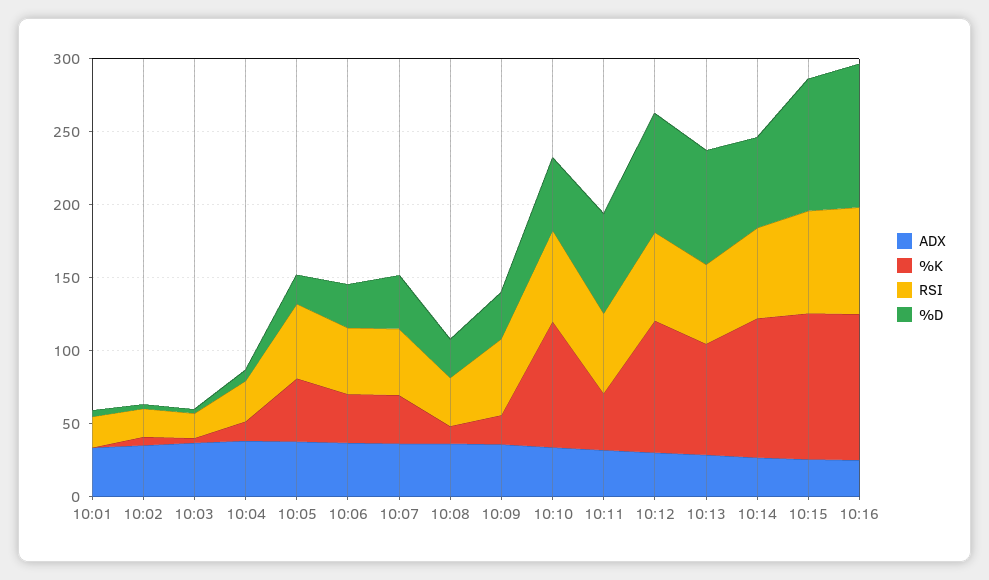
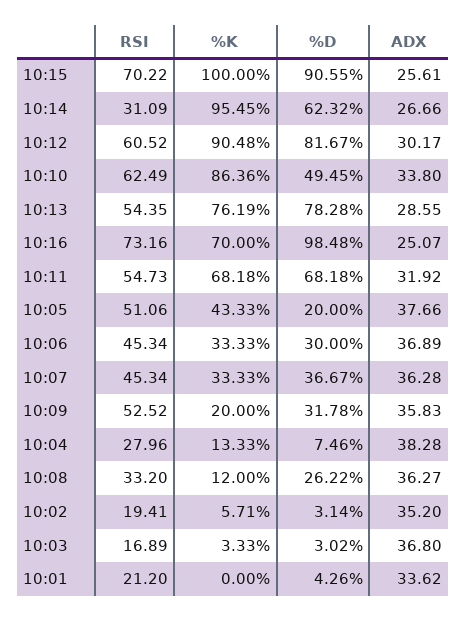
  {
    "ADX": {
      "10:01": 33.62,
      "10:02": 35.2,
      "10:03": 36.8,
      "10:04": 38.28,
      "10:05": 37.66,
      "10:06": 36.89,
      "10:07": 36.28,
      "10:08": 36.27,
      "10:09": 35.83,
      "10:10": 33.8,
      "10:11": 31.92,
      "10:12": 30.17,
      "10:13": 28.55,
      "10:14": 26.66,
      "10:15": 25.61,
      "10:16": 25.07
    },
    "%K": {
      "10:01": 0,
      "10:02": 5.71,
      "10:03": 3.33,
      "10:04": 13.33,
      "10:05": 43.33,
      "10:06": 33.33,
      "10:07": 33.33,
      "10:08": 12,
      "10:09": 20,
      "10:10": 86.36,
-     "10:11": 40,
+     "10:11": 68.18,
      "10:12": 90.48,
      "10:13": 76.19,
      "10:14": 95.45,
      "10:15": 100,
-     "10:16": 100
+     "10:16": 70
    },
    "RSI": {
      "10:01": 21.2,
      "10:02": 19.41,
      "10:03": 16.89,
      "10:04": 27.96,
      "10:05": 51.06,
      "10:06": 45.34,
      "10:07": 45.34,
      "10:08": 33.2,
      "10:09": 52.52,
      "10:10": 62.49,
      "10:11": 54.73,
      "10:12": 60.52,
      "10:13": 54.35,
-     "10:14": 60,
+     "10:14": 31.09,
      "10:15": 70.22,
      "10:16": 73.16
    },
    "%D": {
      "10:01": 4.26,
      "10:02": 3.14,
      "10:03": 3.02,
      "10:04": 7.46,
      "10:05": 20,
      "10:06": 30,
      "10:07": 36.67,
      "10:08": 26.22,
      "10:09": 31.78,
      "10:10": 49.45,
      "10:11": 68.18,
      "10:12": 81.67,
      "10:13": 78.28,
      "10:14": 62.32,
      "10:15": 90.55,
      "10:16": 98.48
    }
  }

